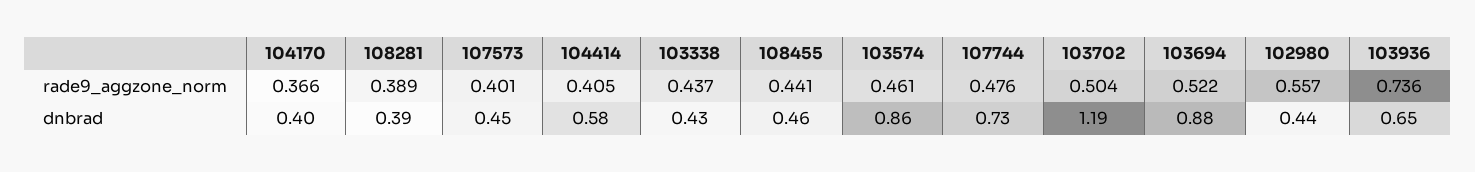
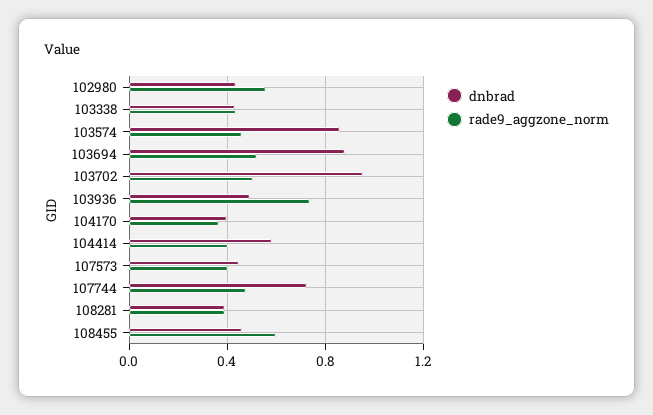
  {
    "rade9_aggzone_norm": {
      "104170": 0.366,
      "108281": 0.389,
      "107573": 0.401,
      "104414": 0.405,
      "103338": 0.437,
-     "108455": 0.441,
+     "108455": 0.6,
      "103574": 0.461,
      "107744": 0.476,
      "103702": 0.504,
      "103694": 0.522,
      "102980": 0.557,
      "103936": 0.736
    },
    "dnbrad": {
      "104170": 0.4,
      "108281": 0.39,
      "107573": 0.45,
      "104414": 0.58,
      "103338": 0.43,
      "108455": 0.46,
      "103574": 0.86,
      "107744": 0.73,
-     "103702": 1.19,
+     "103702": 0.95,
      "103694": 0.88,
      "102980": 0.44,
-     "103936": 0.65
+     "103936": 0.5
    }
  }

